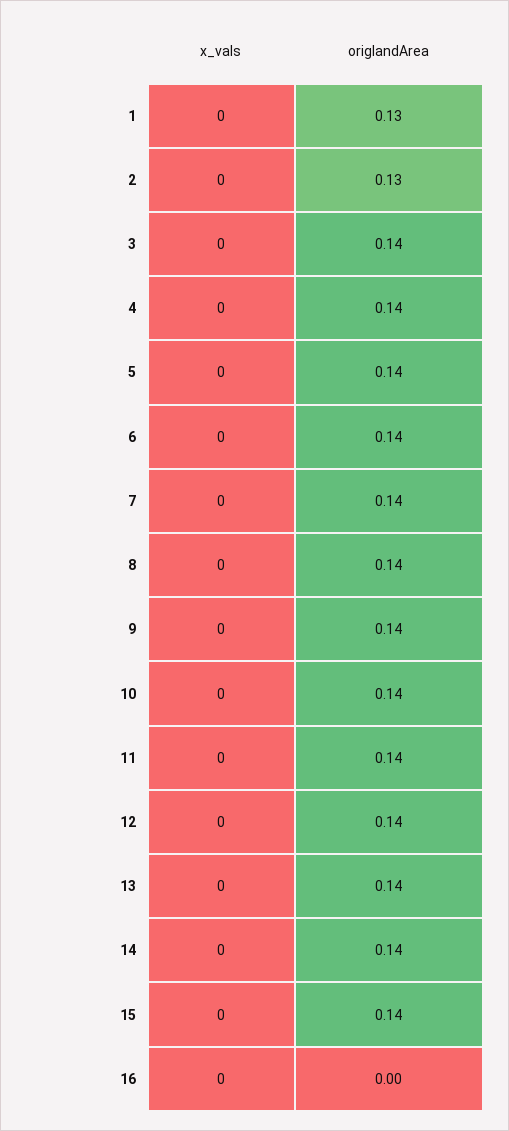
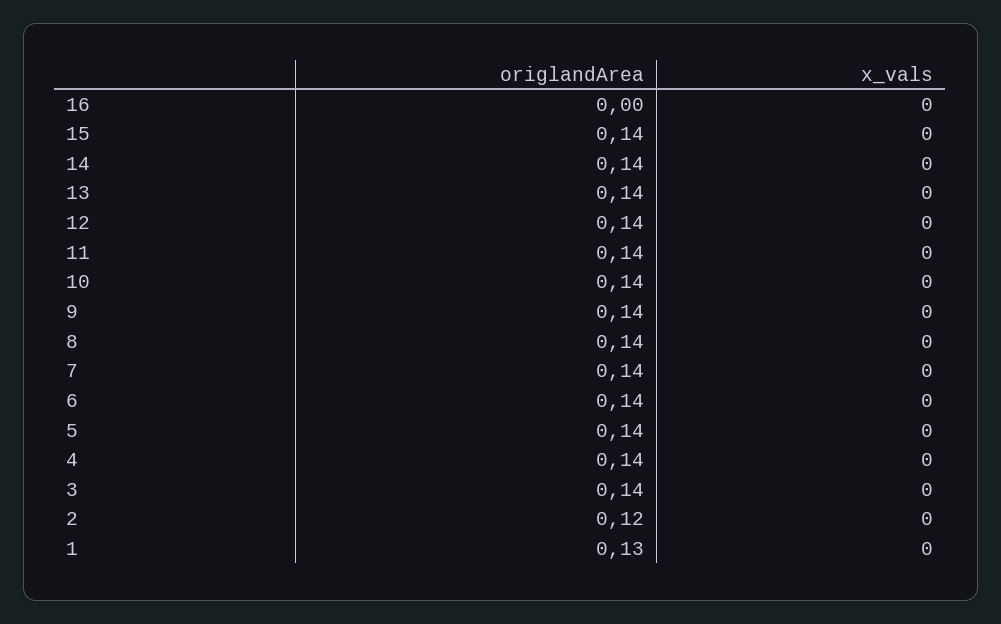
  {
    "x_vals": {
      "1": 0,
      "2": 0,
      "3": 0,
      "4": 0,
      "5": 0,
      "6": 0,
      "7": 0,
      "8": 0,
      "9": 0,
      "10": 0,
      "11": 0,
      "12": 0,
      "13": 0,
      "14": 0,
      "15": 0,
      "16": 0
    },
    "origlandArea": {
      "1": 0.13,
-     "2": 0.13,
+     "2": 0.12,
      "3": 0.14,
      "4": 0.14,
      "5": 0.14,
      "6": 0.14,
      "7": 0.14,
      "8": 0.14,
      "9": 0.14,
      "10": 0.14,
      "11": 0.14,
      "12": 0.14,
      "13": 0.14,
      "14": 0.14,
      "15": 0.14,
      "16": 0
    }
  }

